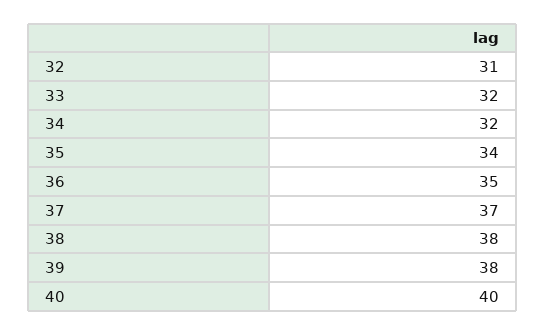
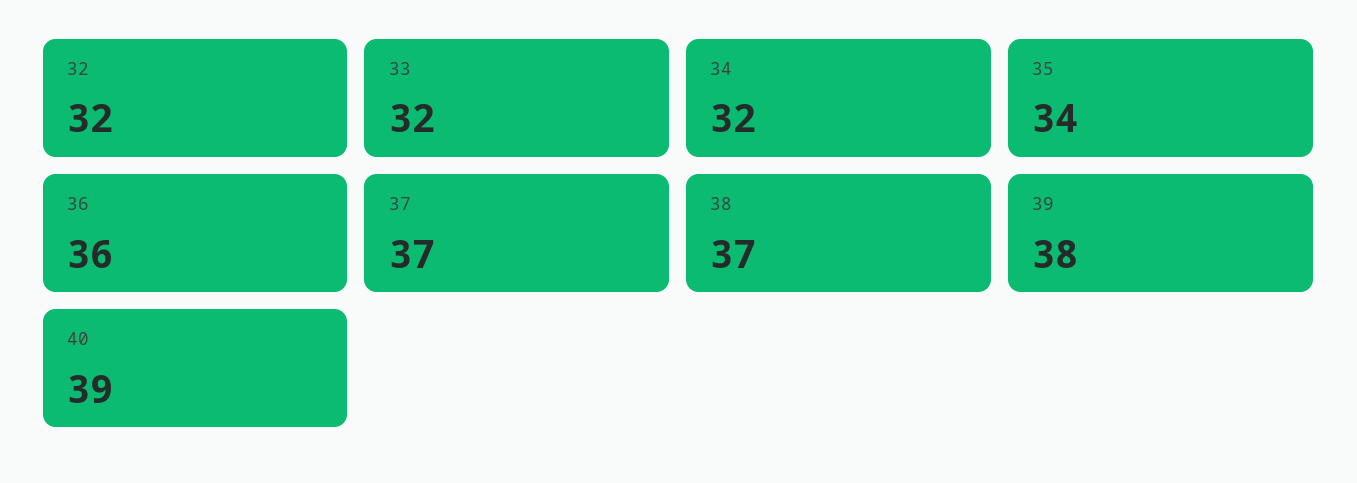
  {
-   "32": 31,
+   "32": 32,
    "33": 32,
    "34": 32,
    "35": 34,
-   "36": 35,
+   "36": 36,
    "37": 37,
-   "38": 38,
+   "38": 37,
    "39": 38,
-   "40": 40
+   "40": 39
  }

